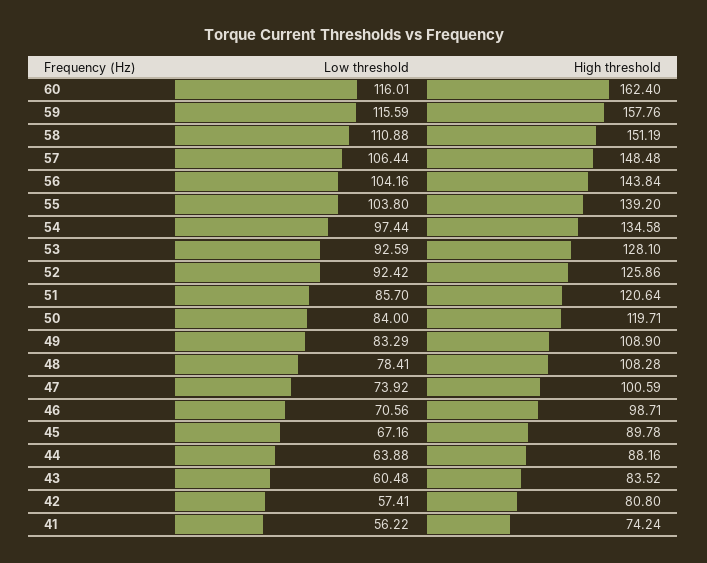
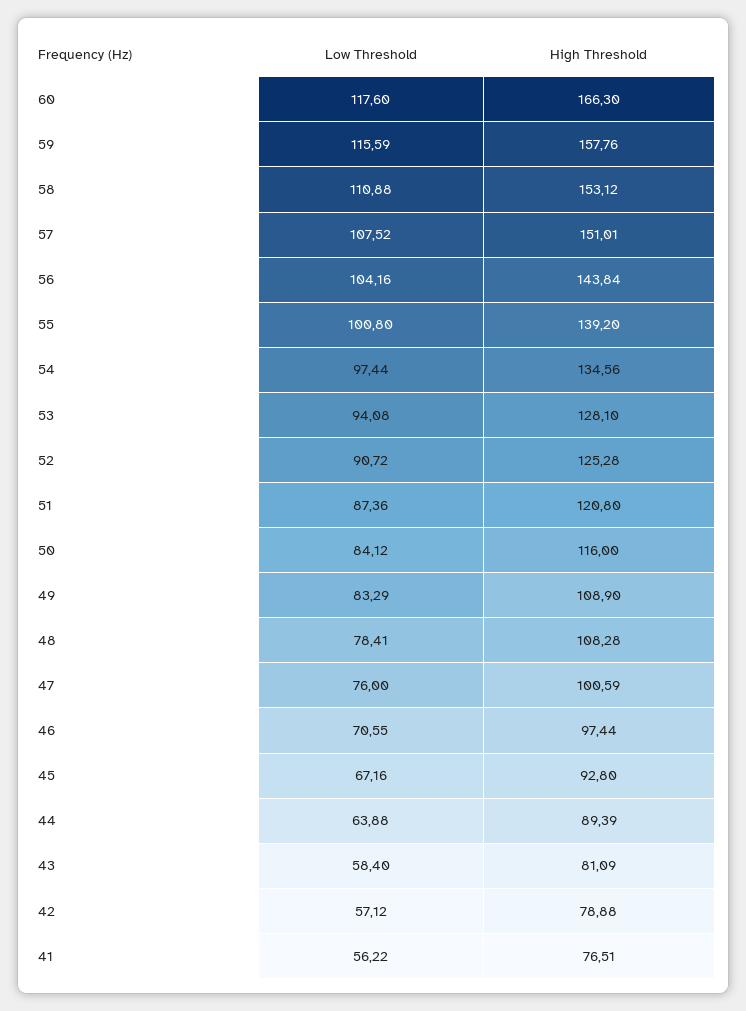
  {
    "Low threshold": {
-     "60": 116.01,
+     "60": 117.6,
      "59": 115.59,
      "58": 110.88,
-     "57": 106.44,
+     "57": 107.52,
      "56": 104.16,
-     "55": 103.8,
+     "55": 100.8,
      "54": 97.44,
-     "53": 92.59,
+     "53": 94.08,
-     "52": 92.42,
+     "52": 90.72,
-     "51": 85.7,
+     "51": 87.36,
-     "50": 84,
+     "50": 84.12,
      "49": 83.29,
      "48": 78.41,
-     "47": 73.92,
+     "47": 76,
-     "46": 70.56,
+     "46": 70.55,
      "45": 67.16,
      "44": 63.88,
-     "43": 60.48,
+     "43": 58.4,
-     "42": 57.41,
+     "42": 57.12,
      "41": 56.22
    },
    "High threshold": {
-     "60": 162.4,
+     "60": 166.3,
      "59": 157.76,
-     "58": 151.19,
+     "58": 153.12,
-     "57": 148.48,
+     "57": 151.01,
      "56": 143.84,
      "55": 139.2,
-     "54": 134.58,
+     "54": 134.56,
      "53": 128.1,
-     "52": 125.86,
+     "52": 125.28,
-     "51": 120.64,
+     "51": 120.8,
-     "50": 119.71,
+     "50": 116,
      "49": 108.9,
      "48": 108.28,
      "47": 100.59,
-     "46": 98.71,
+     "46": 97.44,
-     "45": 89.78,
+     "45": 92.8,
-     "44": 88.16,
+     "44": 89.39,
-     "43": 83.52,
+     "43": 81.09,
-     "42": 80.8,
+     "42": 78.88,
-     "41": 74.24
+     "41": 76.51
    }
  }

